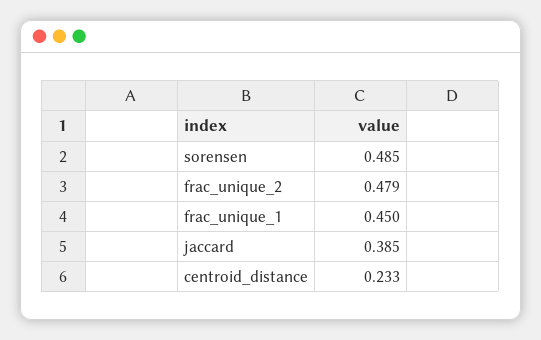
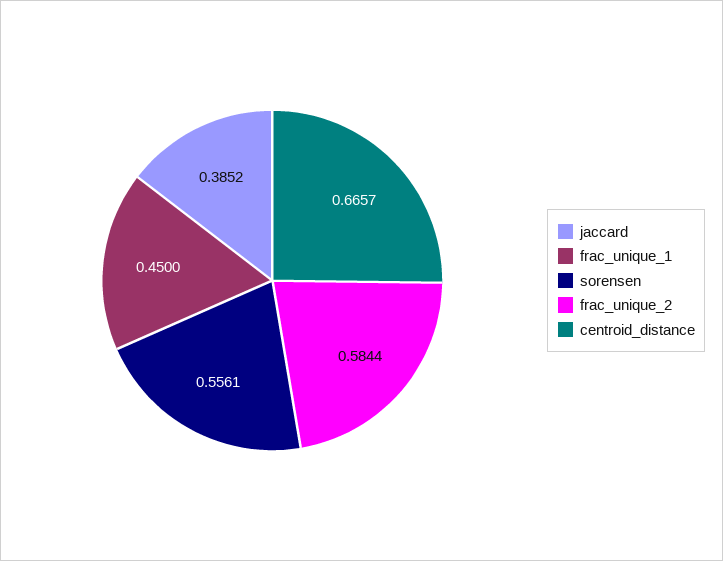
  {
-   "sorensen": 0.485,
+   "sorensen": 0.5561,
-   "frac_unique_2": 0.479,
+   "frac_unique_2": 0.5844,
    "frac_unique_1": 0.45,
    "jaccard": 0.3852,
-   "centroid_distance": 0.233
+   "centroid_distance": 0.6657
  }

